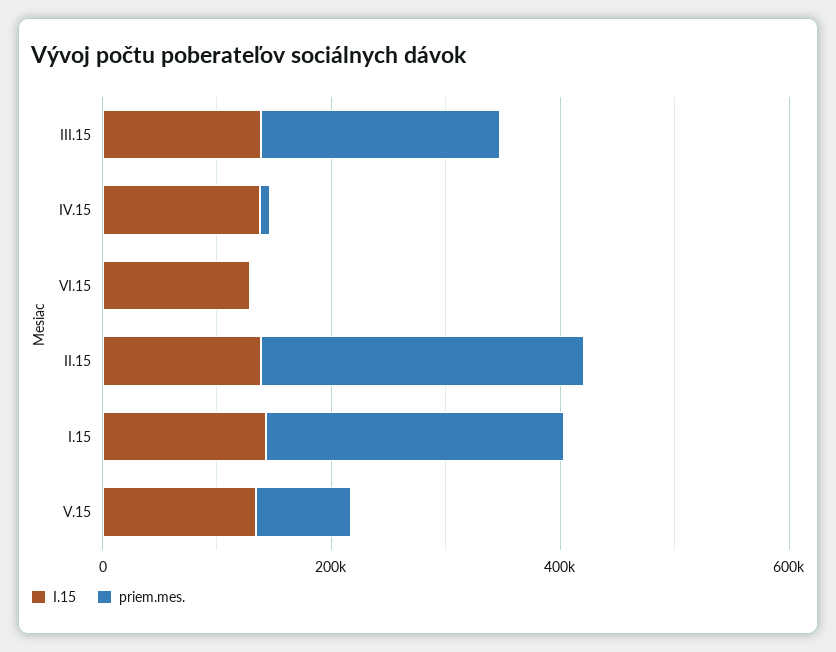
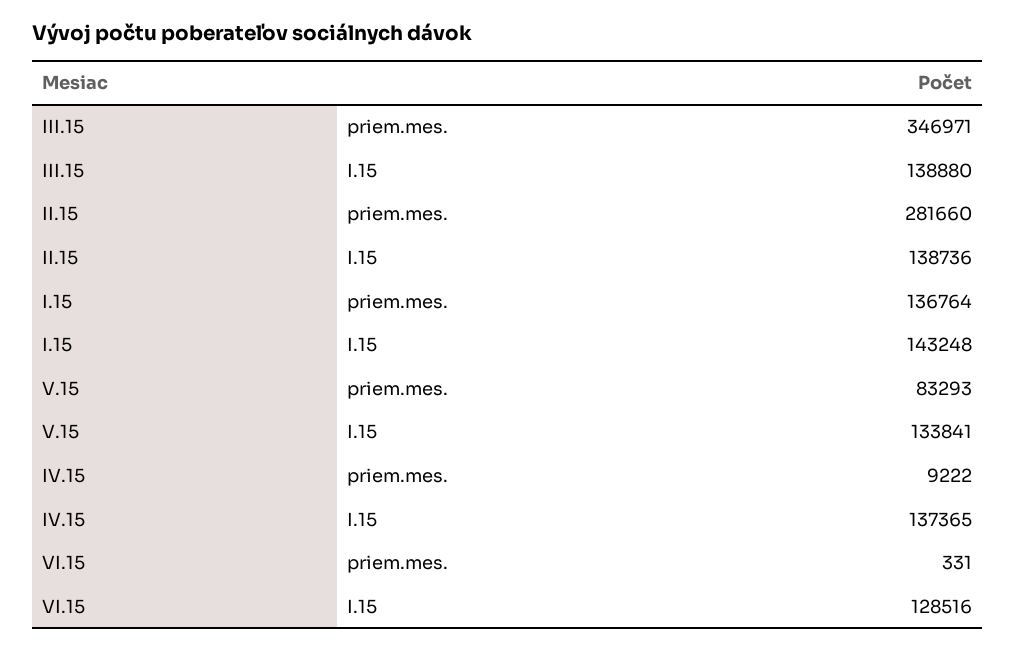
  {
    "I.15": {
      "III.15": 138880,
      "IV.15": 137365,
      "VI.15": 128516,
      "II.15": 138736,
      "I.15": 143248,
      "V.15": 133841
    },
    "priem.mes.": {
-     "III.15": 200000,
+     "III.15": 346971,
      "IV.15": 9222,
      "VI.15": 331,
      "II.15": 281660,
-     "I.15": 250000,
+     "I.15": 136764,
      "V.15": 83293
    }
  }

